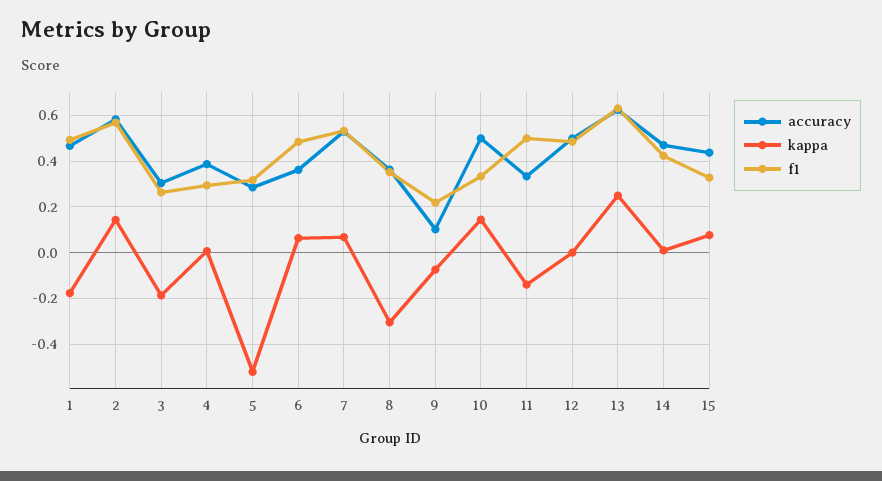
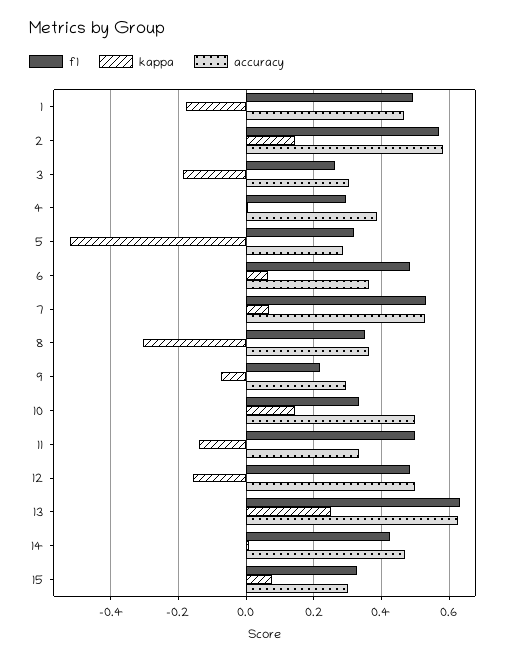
  {
    "accuracy": {
      "1": 0.46,
      "2": 0.58,
      "3": 0.3,
      "4": 0.38,
      "5": 0.28,
      "6": 0.36,
      "7": 0.52,
      "8": 0.36,
-     "9": 0.1,
+     "9": 0.3,
      "10": 0.5,
      "11": 0.34,
      "12": 0.5,
      "13": 0.62,
      "14": 0.48,
-     "15": 0.45
+     "15": 0.3
    },
    "kappa": {
      "1": -0.18,
      "2": 0.14,
      "3": -0.18,
      "4": 0,
      "5": -0.52,
      "6": 0.06,
      "7": 0.06,
      "8": -0.3,
      "9": -0.08,
      "10": 0.14,
      "11": -0.14,
-     "12": 0,
+     "12": -0.16,
      "13": 0.26,
      "14": 0,
      "15": 0.08
    },
    "f1": {
      "1": 0.5,
      "2": 0.56,
      "3": 0.26,
      "4": 0.3,
      "5": 0.32,
      "6": 0.48,
      "7": 0.54,
      "8": 0.36,
      "9": 0.22,
      "10": 0.34,
      "11": 0.5,
      "12": 0.48,
      "13": 0.64,
      "14": 0.42,
      "15": 0.32
    }
  }

